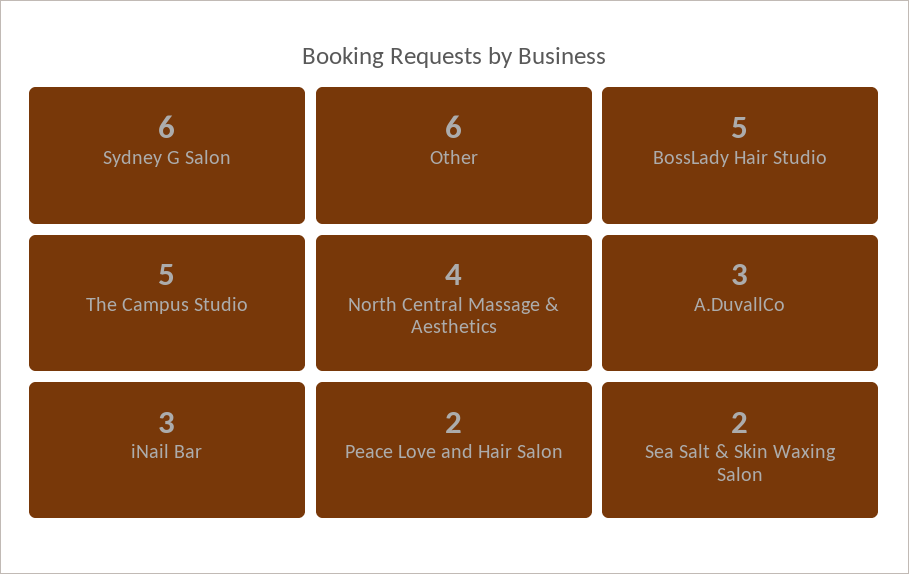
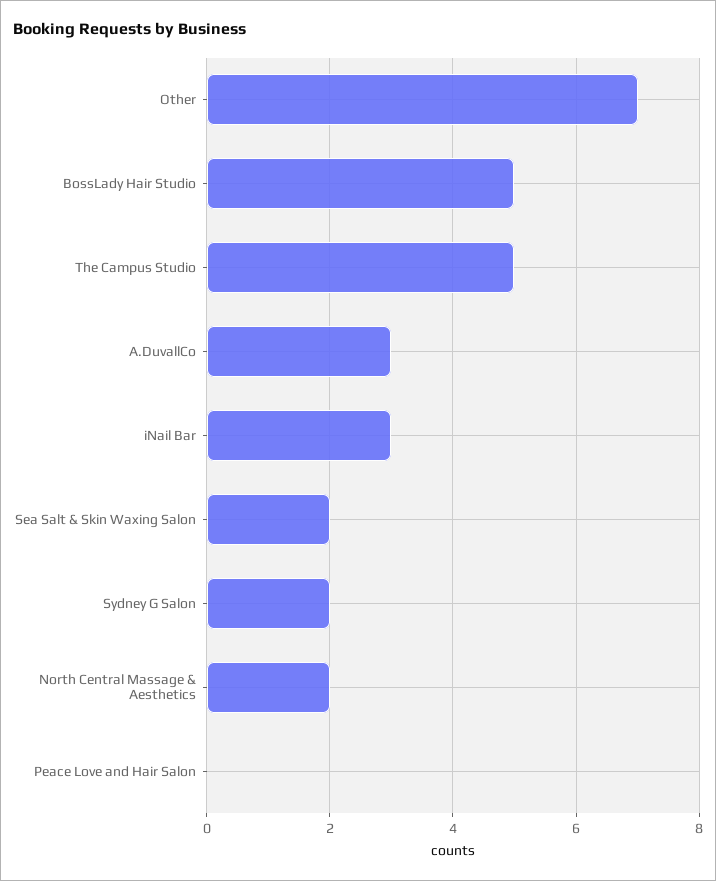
  {
-   "Sydney G Salon": 6,
+   "Sydney G Salon": 2,
-   "Other": 6,
+   "Other": 7,
    "BossLady Hair Studio": 5,
    "The Campus Studio": 5,
-   "North Central Massage & Aesthetics": 4,
+   "North Central Massage & Aesthetics": 2,
    "A.DuvallCo": 3,
    "iNail Bar": 3,
-   "Peace Love and Hair Salon": 2,
+   "Peace Love and Hair Salon": 0,
    "Sea Salt & Skin Waxing Salon": 2
  }

